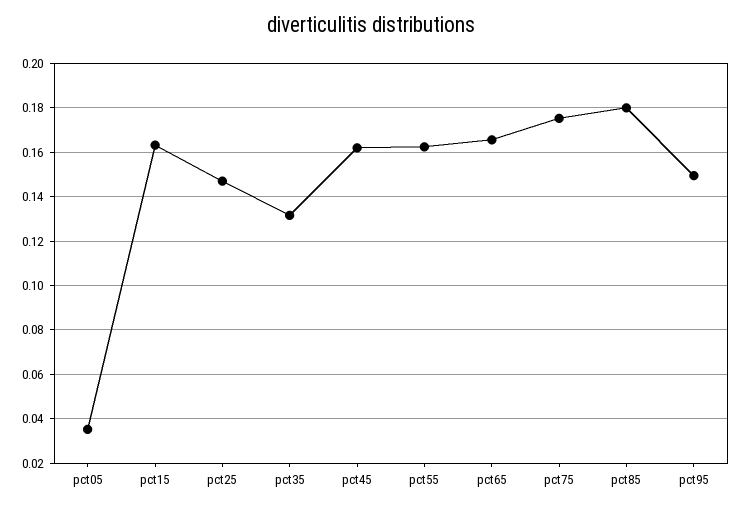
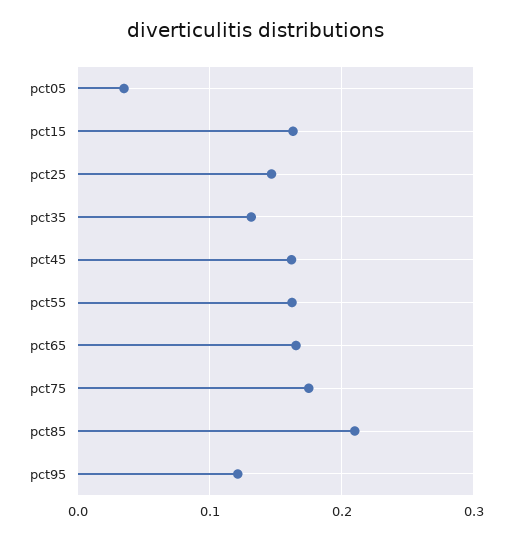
  {
    "pct05": 0.035,
    "pct15": 0.165,
    "pct25": 0.145,
    "pct35": 0.13,
    "pct45": 0.16,
    "pct55": 0.16,
    "pct65": 0.165,
    "pct75": 0.175,
-   "pct85": 0.18,
+   "pct85": 0.21,
-   "pct95": 0.15
+   "pct95": 0.12
  }

